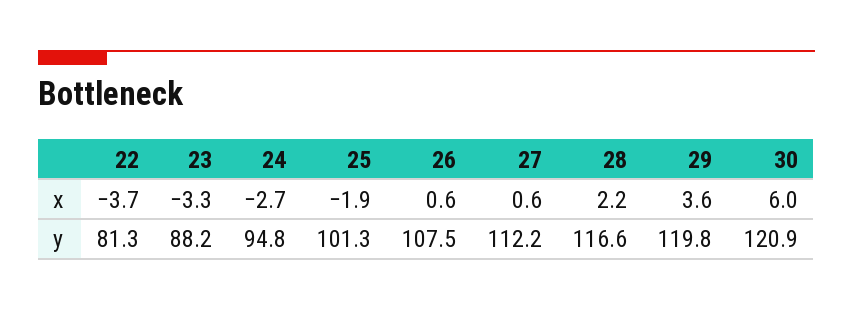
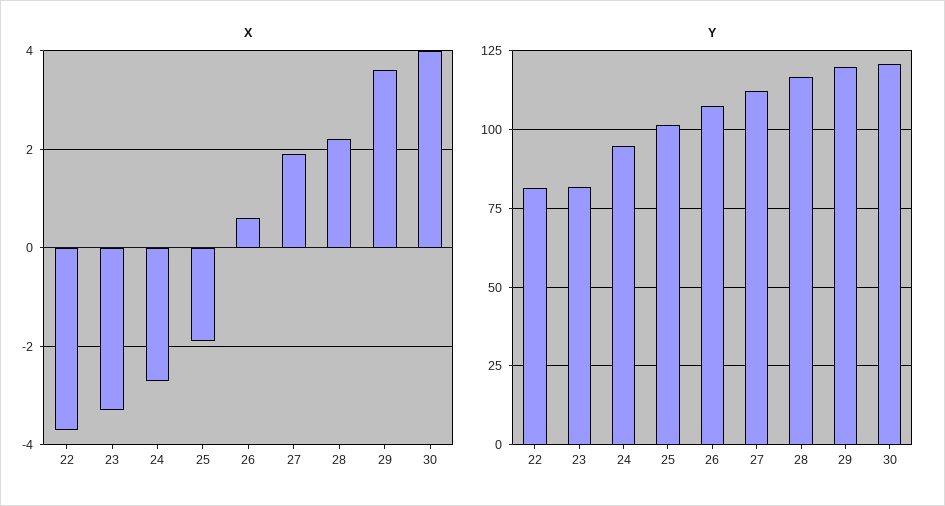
  {
    "x": {
      "22": -3.7,
      "23": -3.3,
      "24": -2.7,
      "25": -1.9,
      "26": 0.6,
-     "27": 0.6,
+     "27": 2,
      "28": 2.2,
      "29": 3.6,
-     "30": 6
+     "30": 4
    },
    "y": {
      "22": 81.3,
-     "23": 88.2,
+     "23": 82.5,
      "24": 94.8,
      "25": 101.3,
      "26": 107.5,
      "27": 112.2,
      "28": 116.6,
      "29": 119.8,
      "30": 120.9
    }
  }

